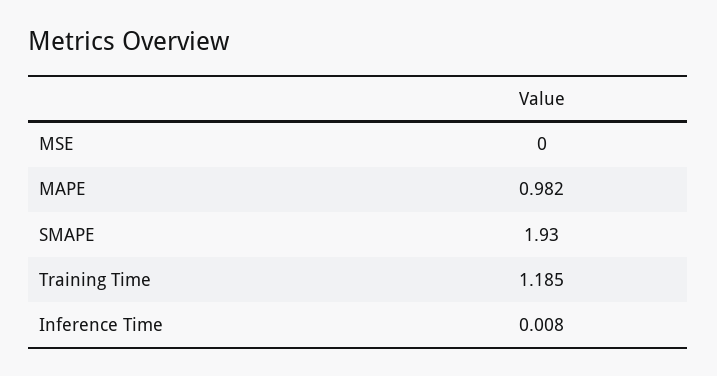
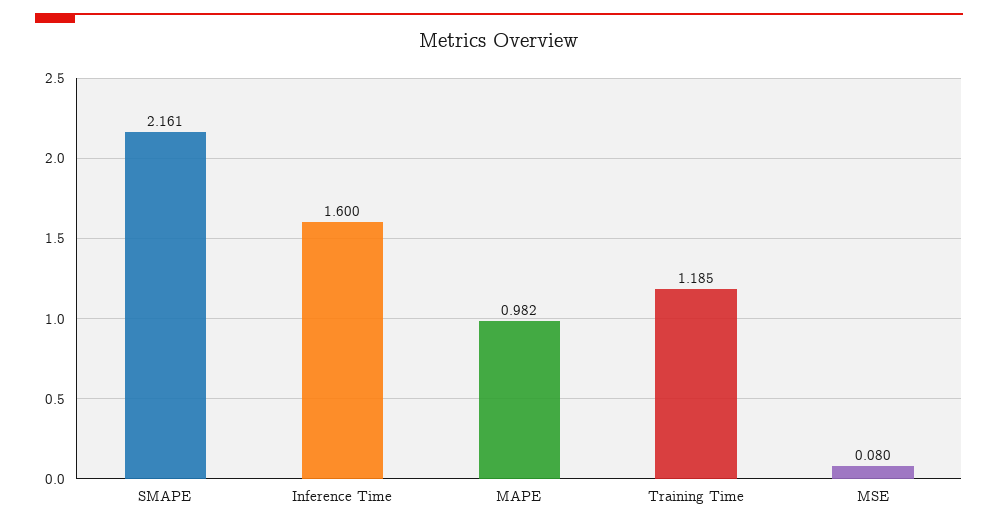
  {
-   "MSE": 0,
+   "MSE": 0.08,
    "MAPE": 0.982,
-   "SMAPE": 1.93,
+   "SMAPE": 2.161,
    "Training Time": 1.185,
-   "Inference Time": 0.008
+   "Inference Time": 1.6
  }

